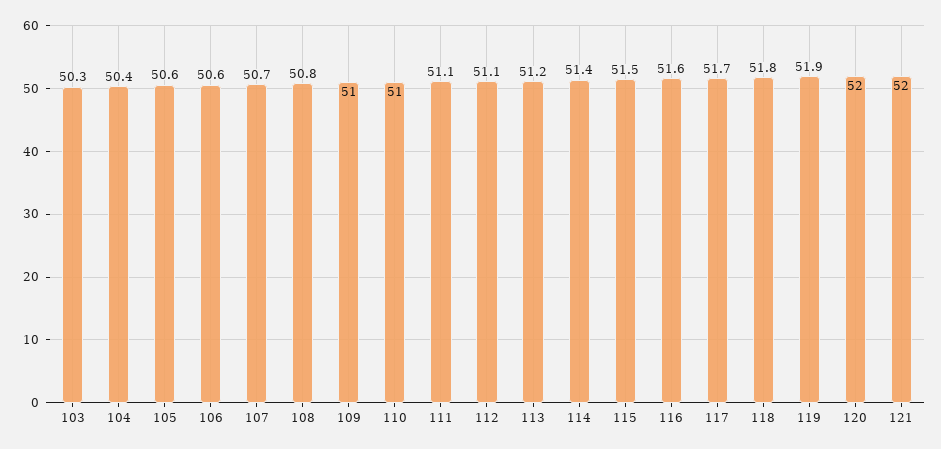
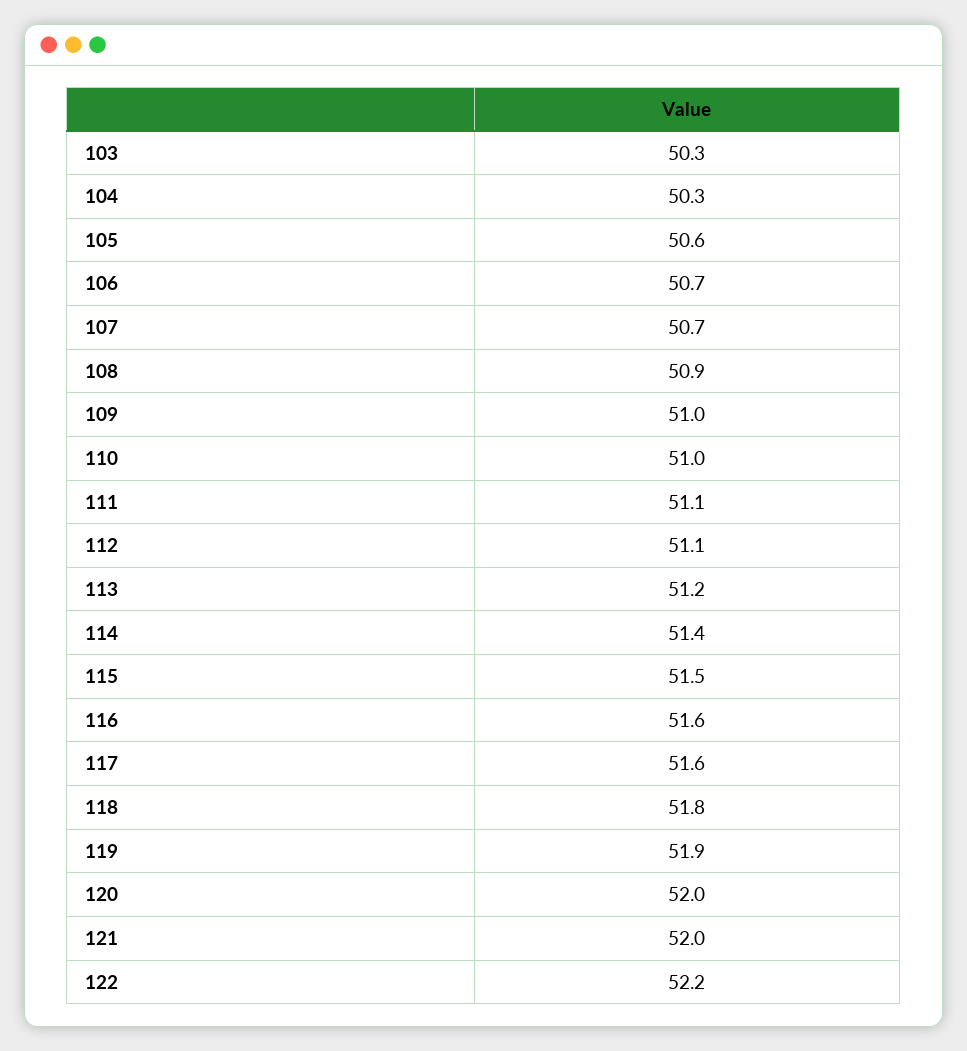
  {
    "103": 50.3,
-   "104": 50.4,
+   "104": 50.3,
    "105": 50.6,
-   "106": 50.6,
+   "106": 50.7,
    "107": 50.7,
-   "108": 50.8,
+   "108": 50.9,
    "109": 51,
    "110": 51,
    "111": 51.1,
    "112": 51.1,
    "113": 51.2,
    "114": 51.4,
    "115": 51.5,
    "116": 51.6,
-   "117": 51.7,
+   "117": 51.6,
    "118": 51.8,
    "119": 51.9,
    "120": 52,
-   "121": 52
+   "121": 52,
+   "122": 52.2
  }

